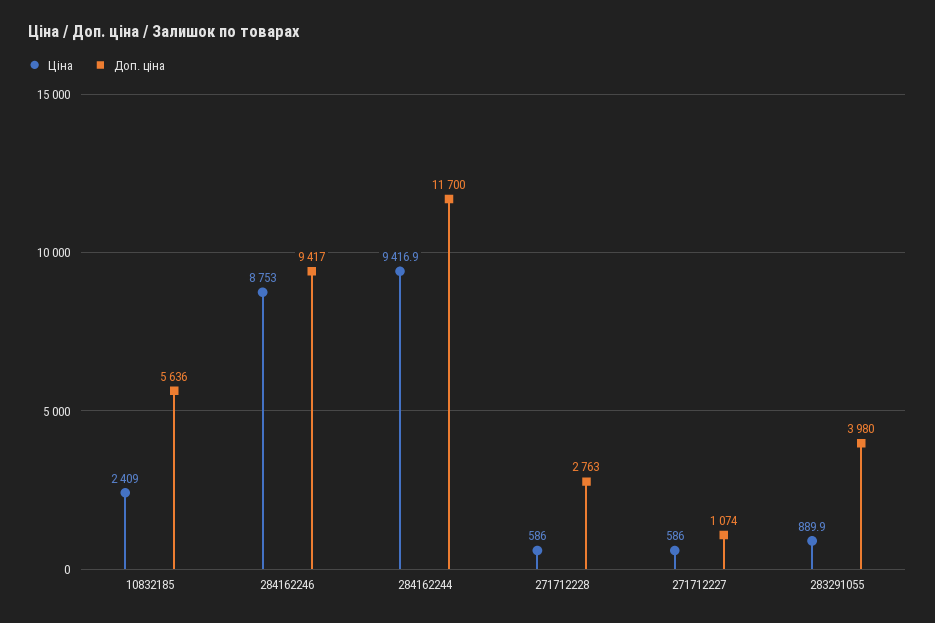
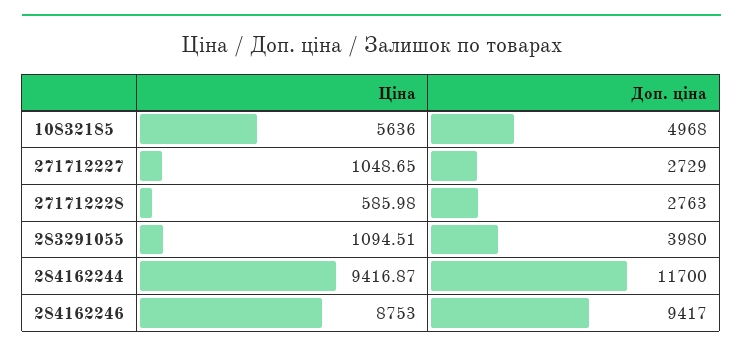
  {
    "Ціна": {
-     "10832185": 2409,
+     "10832185": 5636,
      "284162246": 8753,
      "284162244": 9416.87,
      "271712228": 585.98,
-     "271712227": 586,
+     "271712227": 1048.65,
-     "283291055": 889.9
+     "283291055": 1094.51
    },
    "Доп. ціна": {
-     "10832185": 5636,
+     "10832185": 4968,
      "284162246": 9417,
      "284162244": 11700,
      "271712228": 2763,
-     "271712227": 1074,
+     "271712227": 2729,
      "283291055": 3980
    }
  }

